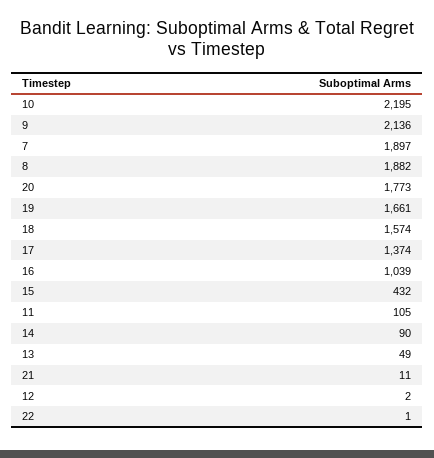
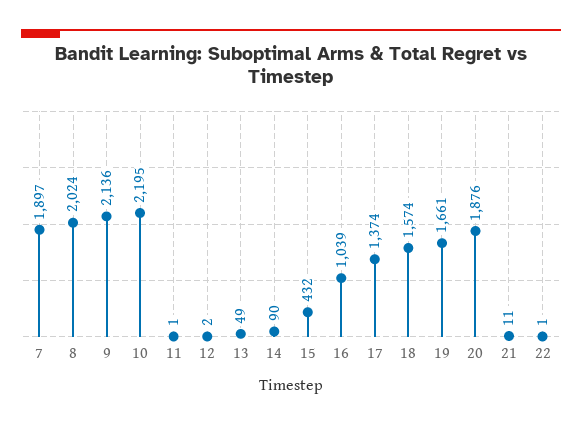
  {
    "10": 2195,
    "9": 2136,
    "7": 1897,
-   "8": 1882,
+   "8": 2024,
-   "20": 1773,
+   "20": 1876,
    "19": 1661,
    "18": 1574,
    "17": 1374,
    "16": 1039,
    "15": 432,
-   "11": 105,
+   "11": 1,
    "14": 90,
    "13": 49,
    "21": 11,
    "12": 2,
    "22": 1
  }

